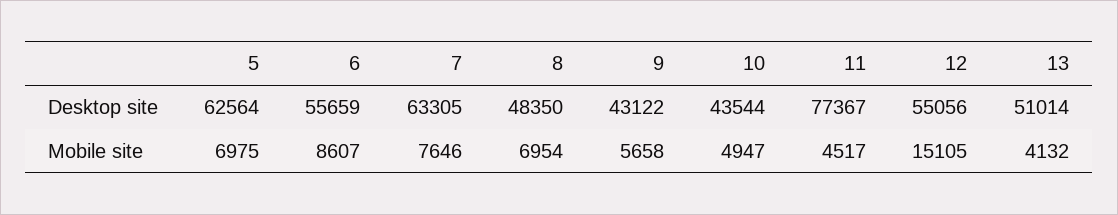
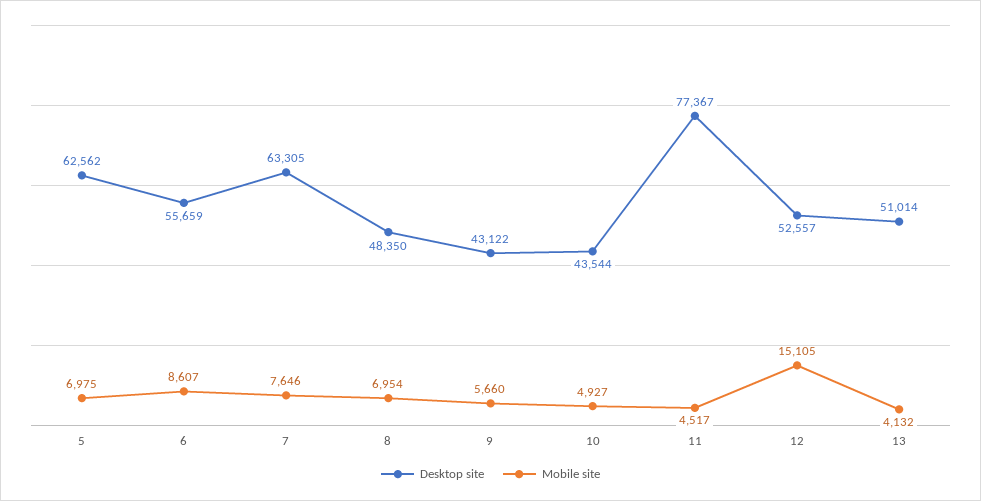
  {
    "Desktop site": {
-     "5": 62564,
+     "5": 62562,
      "6": 55659,
      "7": 63305,
      "8": 48350,
      "9": 43122,
      "10": 43544,
      "11": 77367,
-     "12": 55056,
+     "12": 52557,
      "13": 51014
    },
    "Mobile site": {
      "5": 6975,
      "6": 8607,
      "7": 7646,
      "8": 6954,
-     "9": 5658,
+     "9": 5660,
-     "10": 4947,
+     "10": 4927,
      "11": 4517,
      "12": 15105,
      "13": 4132
    }
  }

